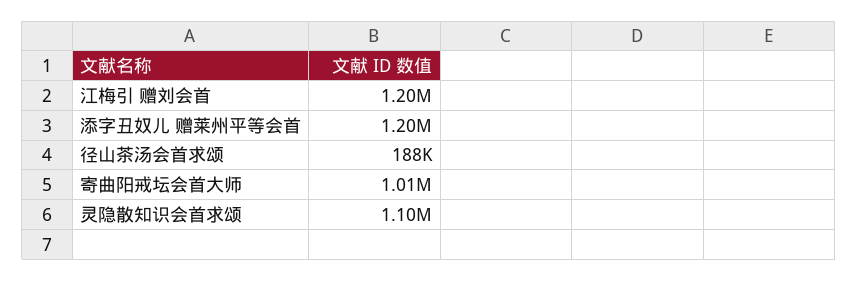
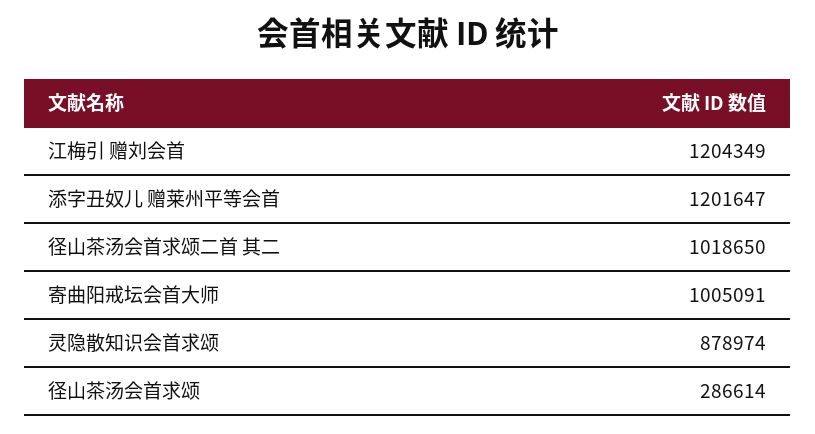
  {
    "江梅引 赠刘会首": 1204349,
    "添字丑奴儿 赠莱州平等会首": 1201647,
-   "径山茶汤会首求颂": 188000,
+   "径山茶汤会首求颂": 286614,
    "寄曲阳戒坛会首大师": 1005091,
-   "灵隐散知识会首求颂": 1100000
+   "灵隐散知识会首求颂": 878974,
+   "径山茶汤会首求颂二首 其二": 1018650
  }

